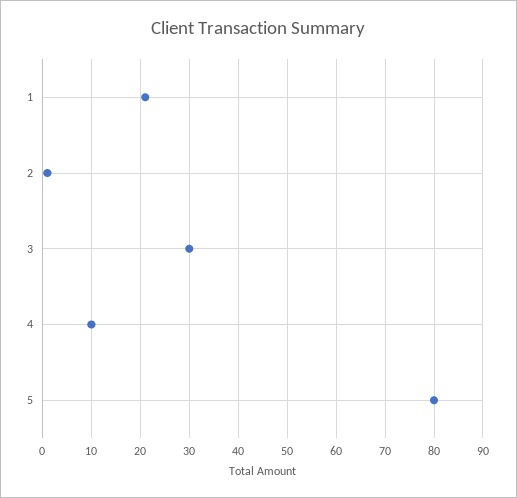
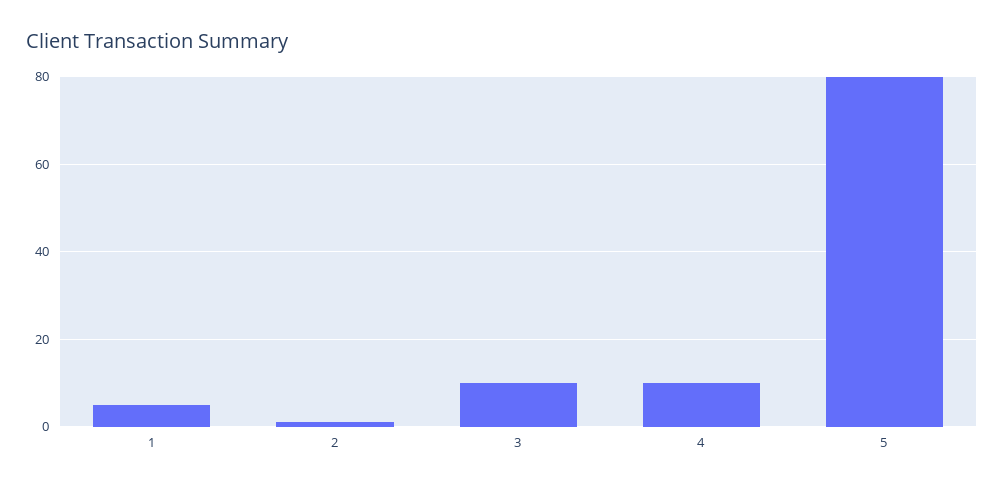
  {
-   "1": 20,
+   "1": 5,
    "2": 0,
-   "3": 30,
+   "3": 10,
    "4": 10,
    "5": 80
  }

